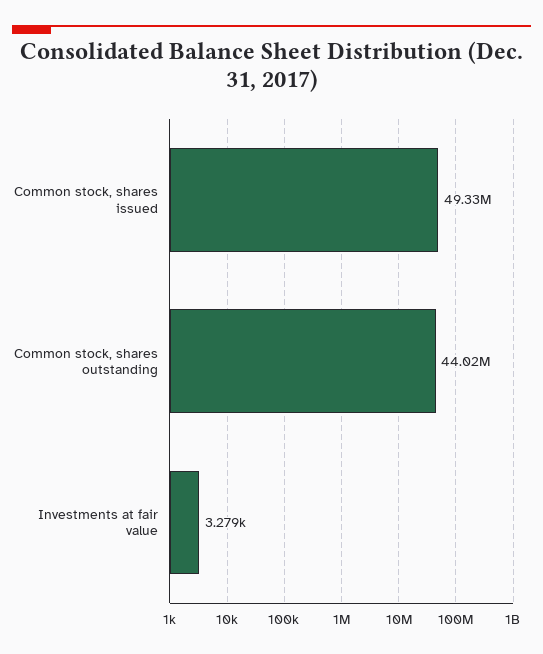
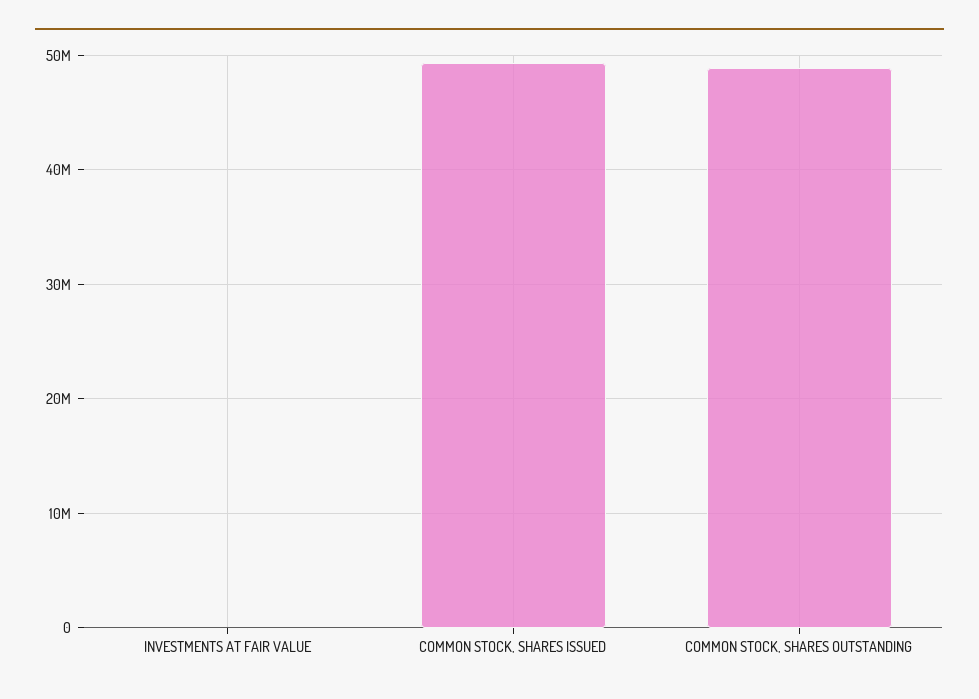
  {
    "Common stock, shares issued": 49330000,
-   "Common stock, shares outstanding": 44020000,
+   "Common stock, shares outstanding": 49000000,
    "Investments at fair value": 3279
  }

